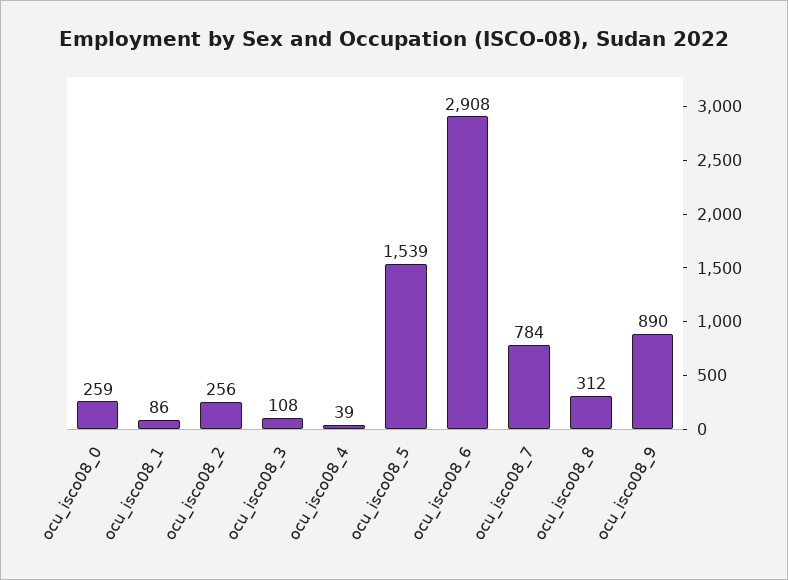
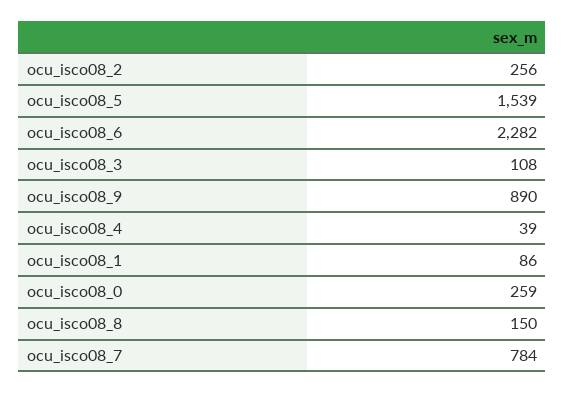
  {
    "ocu_isco08_0": 259,
    "ocu_isco08_1": 86,
    "ocu_isco08_2": 256,
    "ocu_isco08_3": 108,
    "ocu_isco08_4": 39,
    "ocu_isco08_5": 1539,
-   "ocu_isco08_6": 2908,
+   "ocu_isco08_6": 2282,
    "ocu_isco08_7": 784,
-   "ocu_isco08_8": 312,
+   "ocu_isco08_8": 150,
    "ocu_isco08_9": 890
  }

